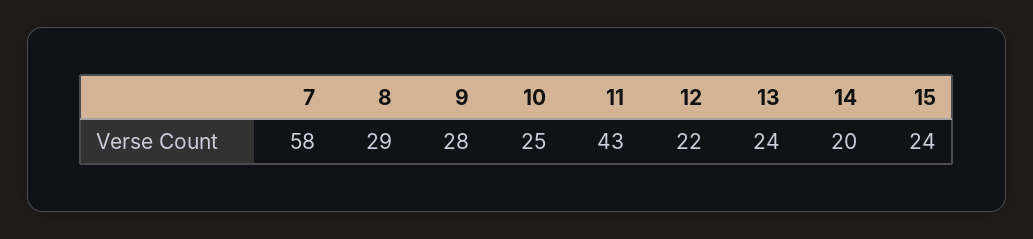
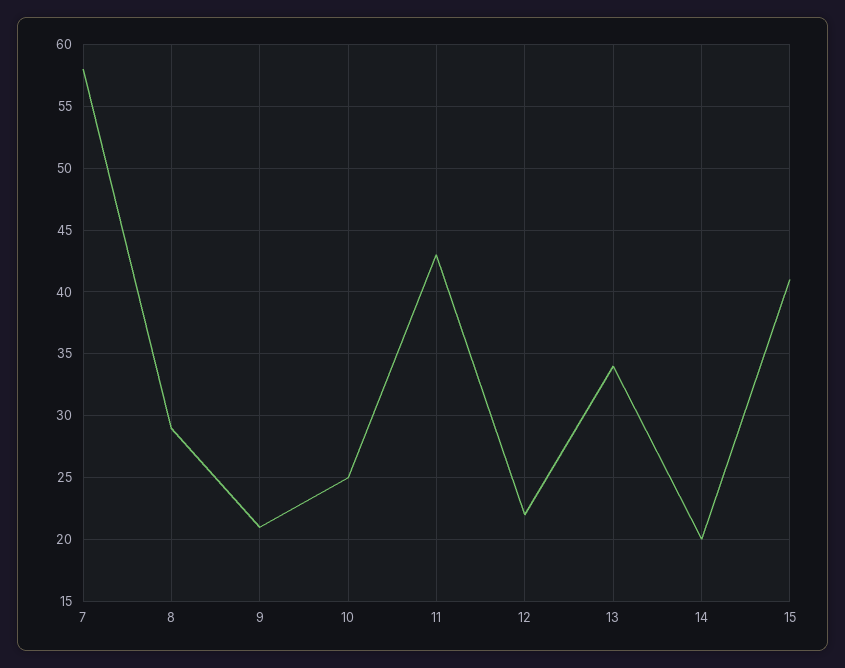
  {
    "7": 58,
    "8": 29,
-   "9": 28,
+   "9": 21,
    "10": 25,
    "11": 43,
    "12": 22,
-   "13": 24,
+   "13": 34,
    "14": 20,
-   "15": 24
+   "15": 41
  }

